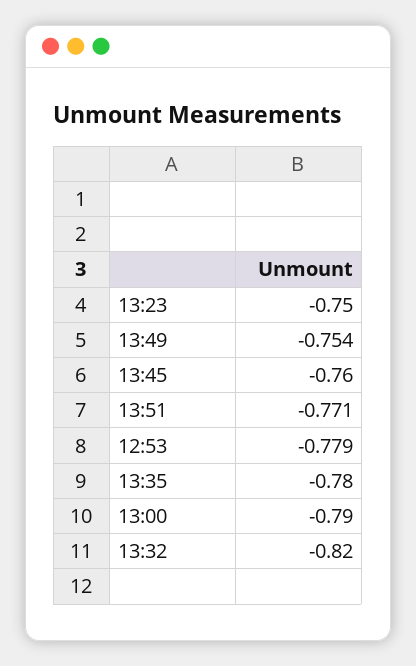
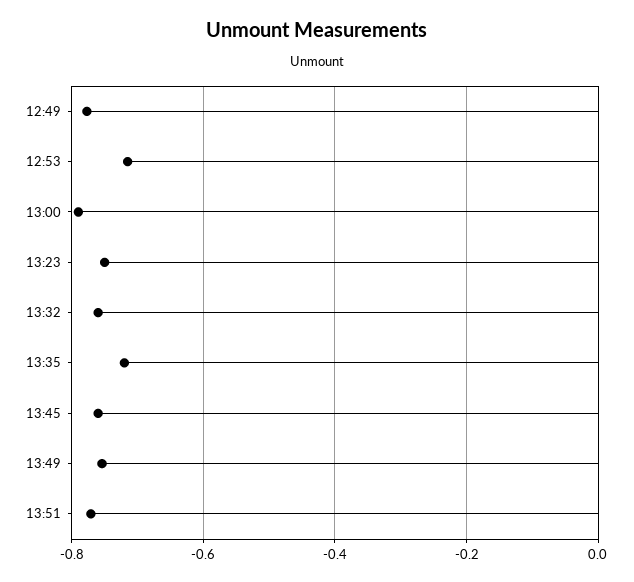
  {
    "13:23": -0.75,
    "13:49": -0.754,
    "13:45": -0.76,
    "13:51": -0.771,
-   "12:53": -0.779,
+   "12:53": -0.72,
-   "13:35": -0.78,
+   "13:35": -0.72,
    "13:00": -0.79,
-   "13:32": -0.82
+   "13:32": -0.76,
+   "12:49": -0.78
  }

